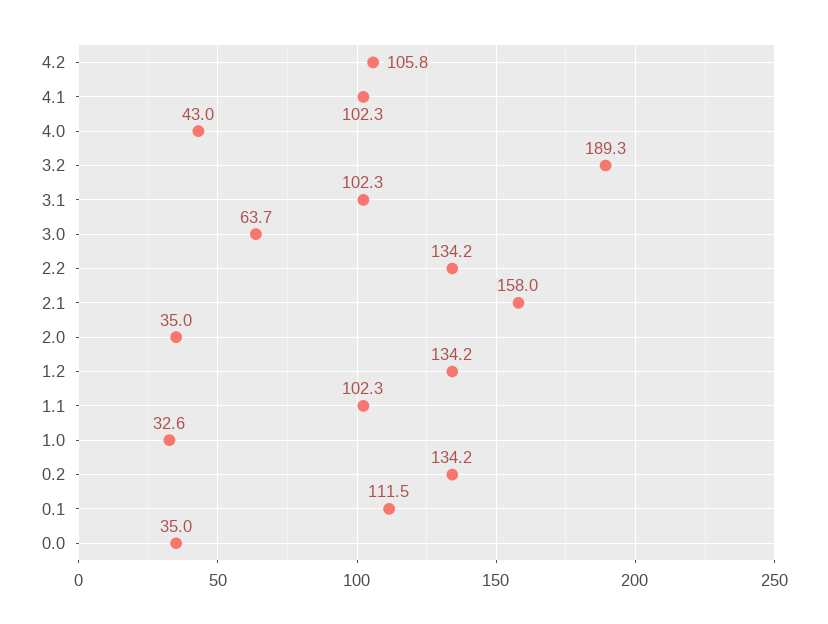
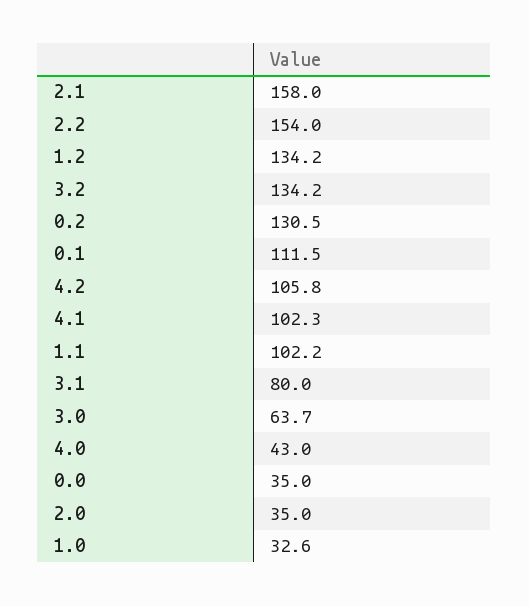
  {
    "4.2": 105.8,
    "4.1": 102.3,
    "4.0": 43,
-   "3.2": 189.3,
+   "3.2": 134.2,
-   "3.1": 102.3,
+   "3.1": 80,
    "3.0": 63.7,
-   "2.2": 134.2,
+   "2.2": 154,
    "2.1": 158,
    "2.0": 35,
    "1.2": 134.2,
-   "1.1": 102.3,
+   "1.1": 102.2,
    "1.0": 32.6,
-   "0.2": 134.2,
+   "0.2": 130.5,
    "0.1": 111.5,
    "0.0": 35
  }

